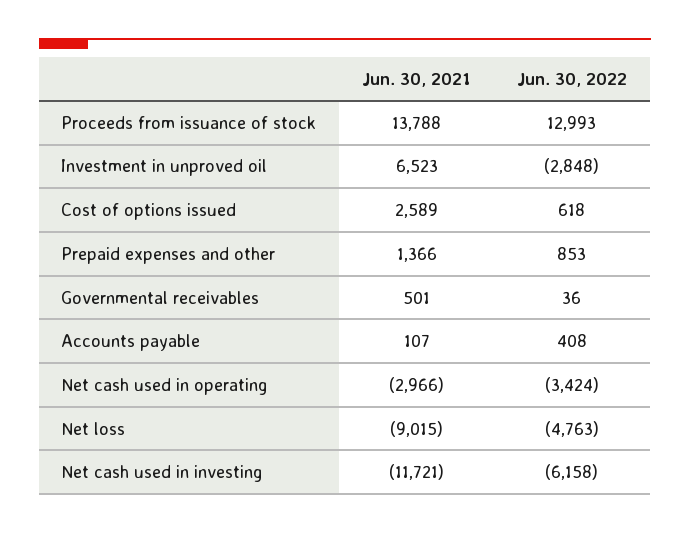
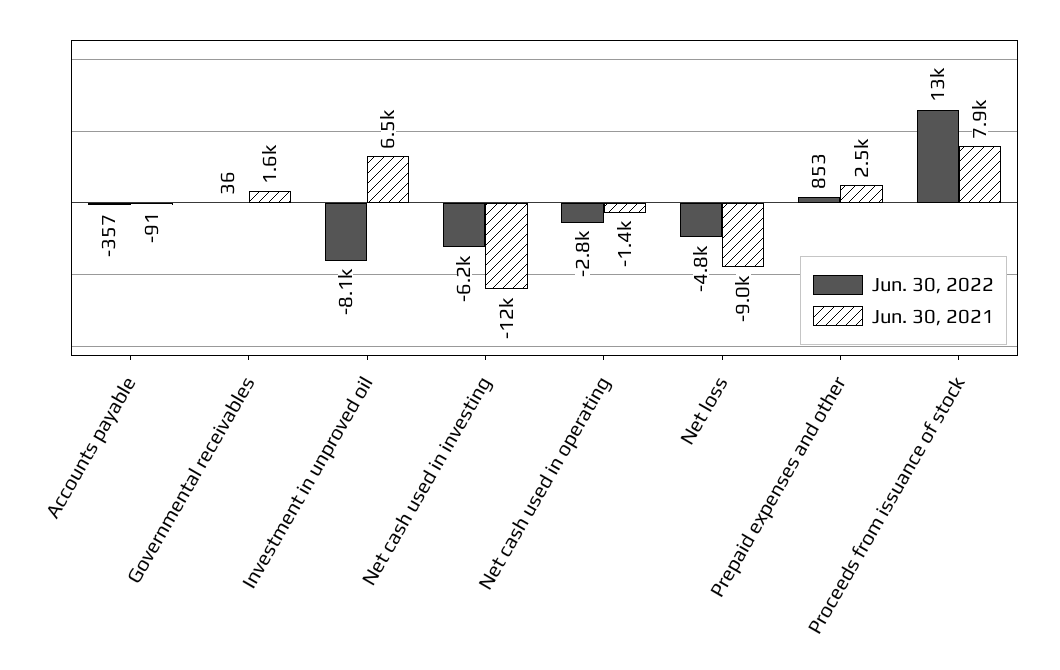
  {
    "Jun. 30, 2021": {
-     "Proceeds from issuance of stock": 13788,
+     "Proceeds from issuance of stock": 7900,
      "Investment in unproved oil": 6523,
-     "Cost of options issued": 2589,
-     "Prepaid expenses and other": 1366,
+     "Prepaid expenses and other": 2500,
-     "Governmental receivables": 501,
+     "Governmental receivables": 1600,
-     "Accounts payable": 107,
+     "Accounts payable": -91,
-     "Net cash used in operating": -2966,
+     "Net cash used in operating": -1400,
      "Net loss": -9015,
      "Net cash used in investing": -11721
    },
    "Jun. 30, 2022": {
      "Proceeds from issuance of stock": 12993,
-     "Investment in unproved oil": -2848,
+     "Investment in unproved oil": -8100,
-     "Cost of options issued": 618,
      "Prepaid expenses and other": 853,
      "Governmental receivables": 36,
-     "Accounts payable": 408,
+     "Accounts payable": -357,
-     "Net cash used in operating": -3424,
+     "Net cash used in operating": -2800,
      "Net loss": -4763,
      "Net cash used in investing": -6158
    }
  }

